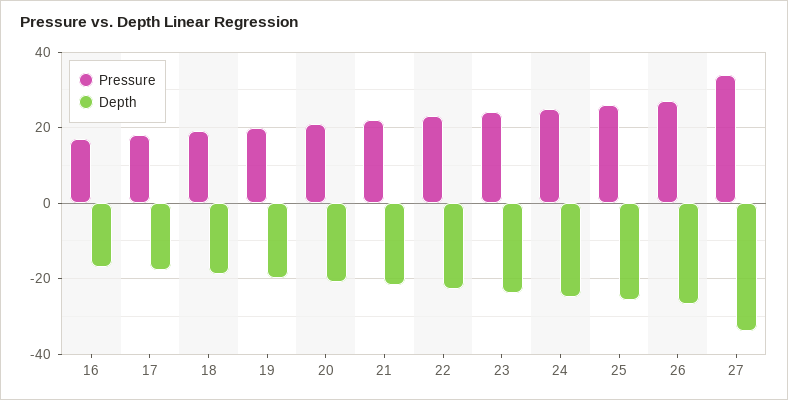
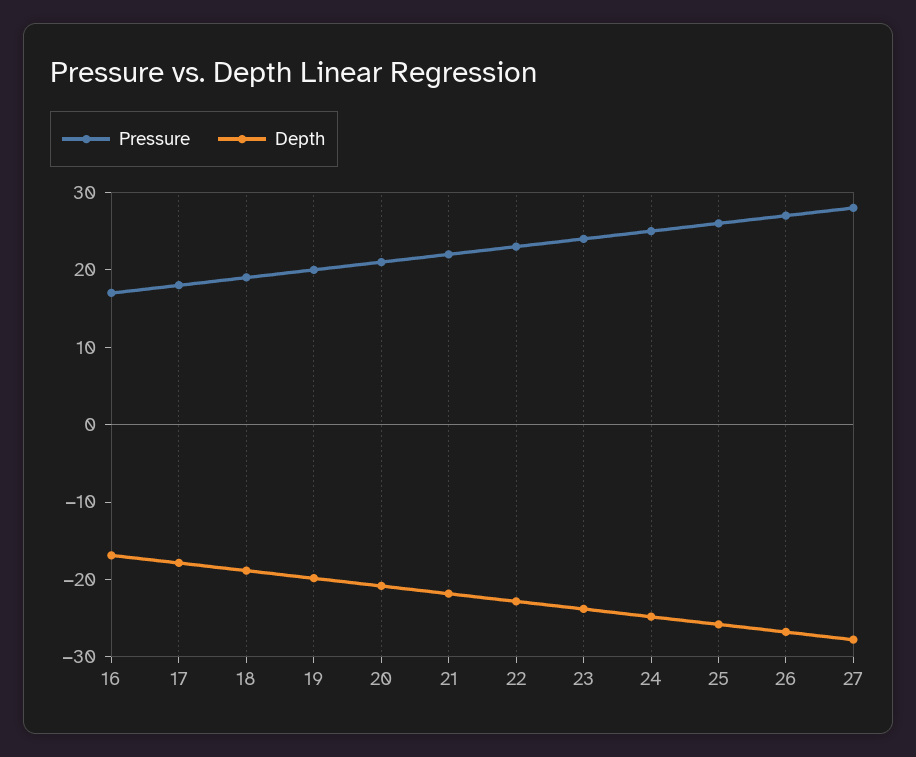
  {
    "Pressure": {
      "16": 18,
      "17": 18,
      "18": 20,
      "19": 20,
      "20": 22,
      "21": 22,
      "22": 24,
      "23": 24,
      "24": 26,
      "25": 26,
      "26": 28,
-     "27": 34
+     "27": 28
    },
    "Depth": {
      "16": -16,
      "17": -18,
      "18": -18,
      "19": -20,
      "20": -20,
      "21": -22,
      "22": -22,
      "23": -24,
      "24": -24,
      "25": -26,
      "26": -26,
-     "27": -34
+     "27": -28
    }
  }

